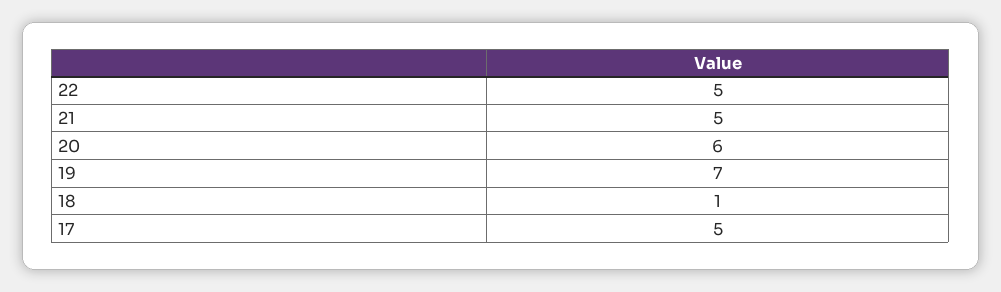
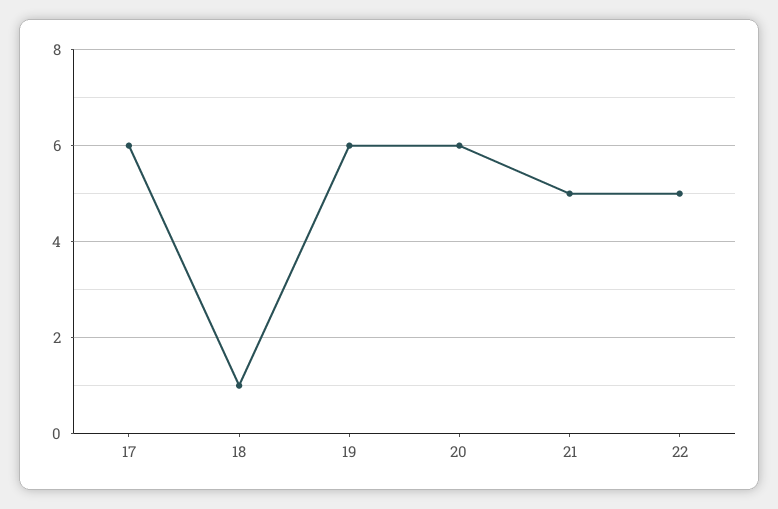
  {
    "22": 5,
    "21": 5,
    "20": 6,
-   "19": 7,
+   "19": 6,
    "18": 1,
-   "17": 5
+   "17": 6
  }

